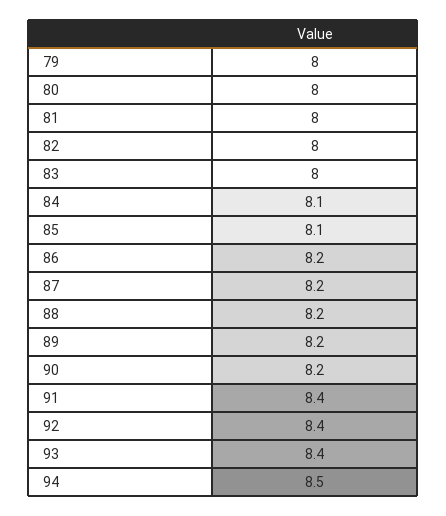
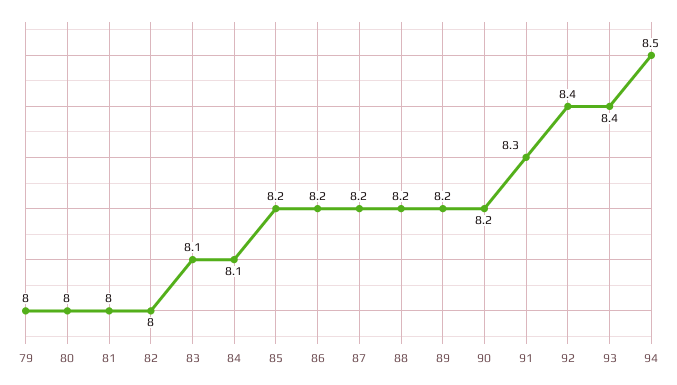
  {
    "79": 8,
    "80": 8,
    "81": 8,
    "82": 8,
-   "83": 8,
+   "83": 8.1,
    "84": 8.1,
-   "85": 8.1,
+   "85": 8.2,
    "86": 8.2,
    "87": 8.2,
    "88": 8.2,
    "89": 8.2,
    "90": 8.2,
-   "91": 8.4,
+   "91": 8.3,
    "92": 8.4,
    "93": 8.4,
    "94": 8.5
  }

